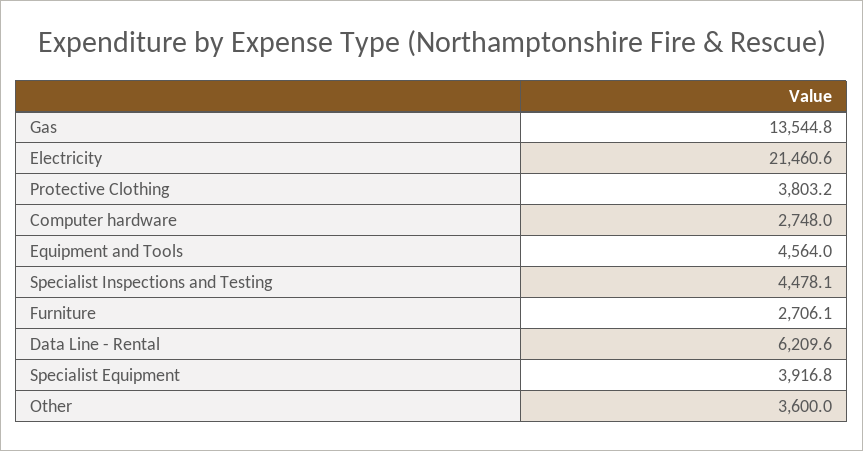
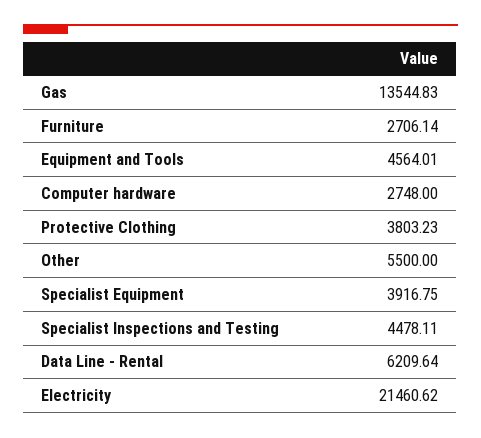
  {
    "Gas": 13544.83,
    "Electricity": 21460.62,
    "Protective Clothing": 3803.23,
    "Computer hardware": 2748,
    "Equipment and Tools": 4564.01,
    "Specialist Inspections and Testing": 4478.11,
    "Furniture": 2706.14,
    "Data Line - Rental": 6209.64,
    "Specialist Equipment": 3916.75,
-   "Other": 3600
+   "Other": 5500
  }

